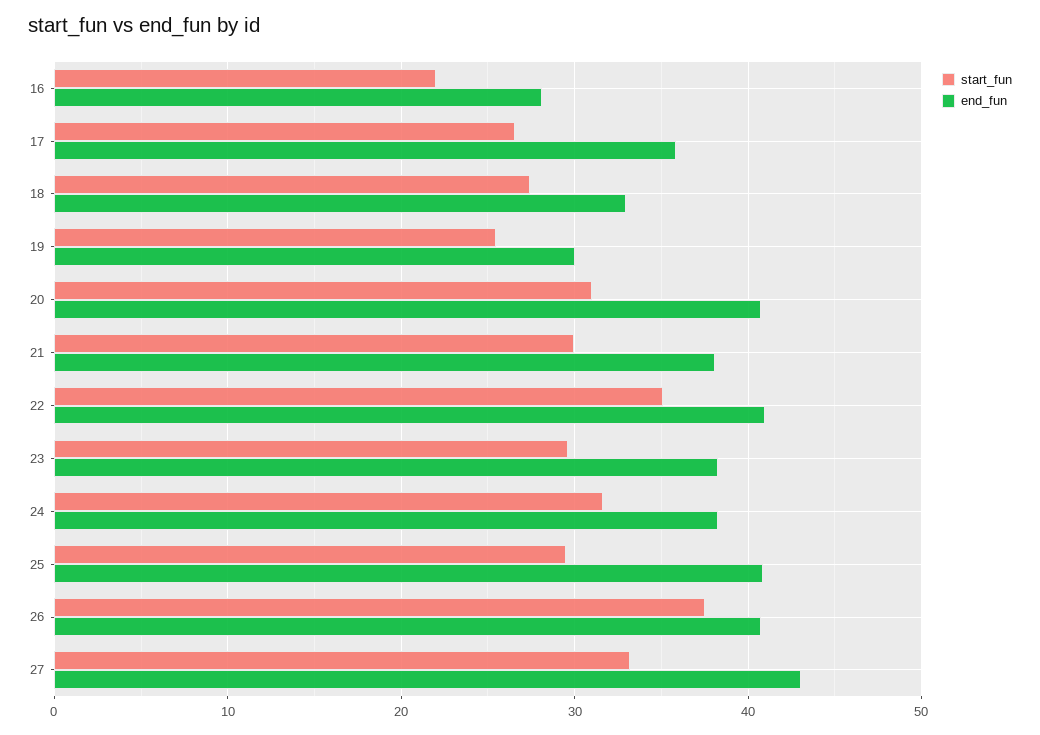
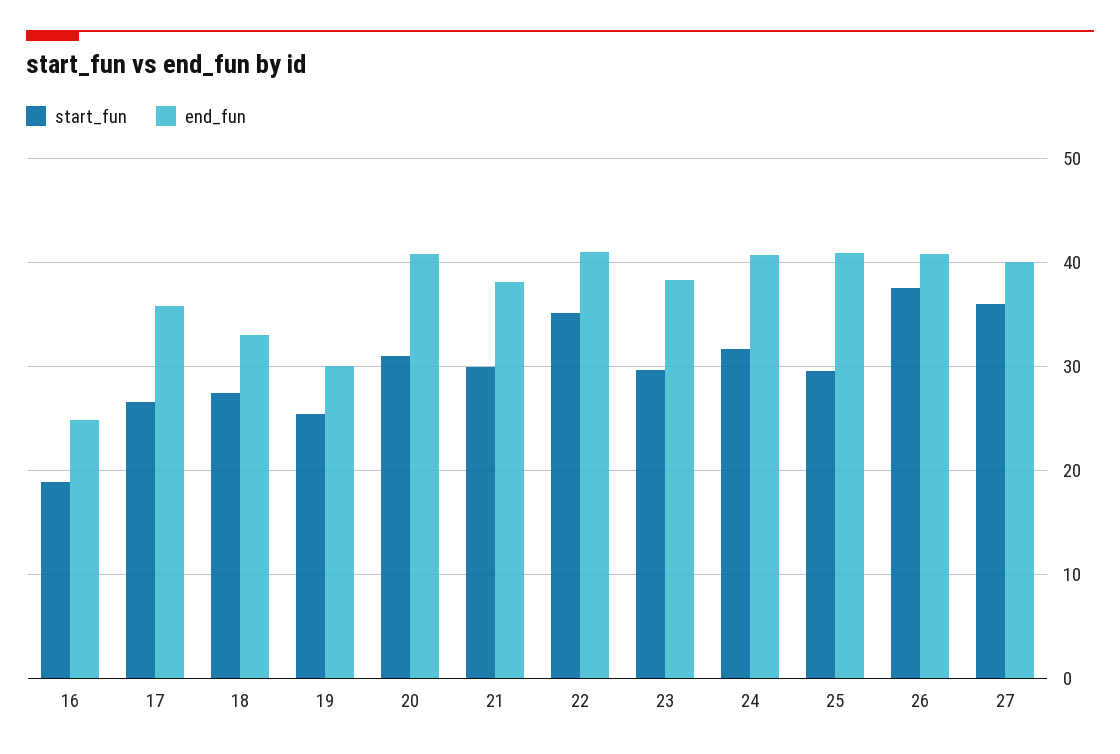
  {
    "start_fun": {
-     "16": 22,
+     "16": 19,
      "17": 27,
      "18": 27,
      "19": 25,
      "20": 31,
      "21": 30,
      "22": 35,
      "23": 30,
      "24": 32,
      "25": 30,
      "26": 38,
-     "27": 33
+     "27": 36
    },
    "end_fun": {
-     "16": 28,
+     "16": 25,
      "17": 36,
      "18": 33,
      "19": 30,
      "20": 41,
      "21": 38,
      "22": 41,
      "23": 38,
-     "24": 38,
+     "24": 41,
      "25": 41,
      "26": 41,
-     "27": 43
+     "27": 40
    }
  }

